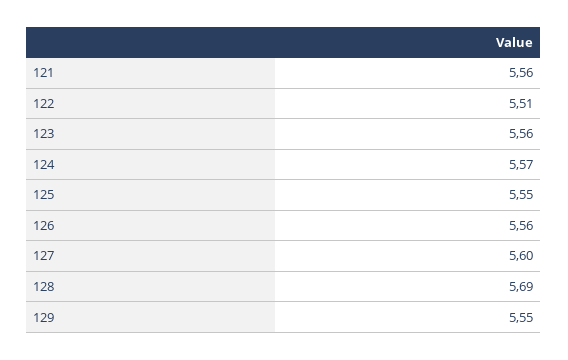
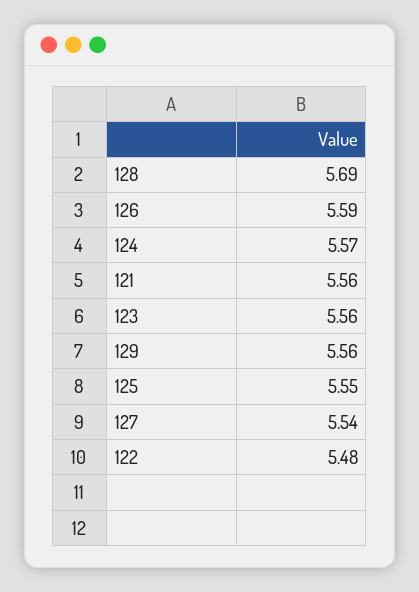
  {
    "121": 5.56,
-   "122": 5.51,
+   "122": 5.48,
    "123": 5.56,
    "124": 5.57,
    "125": 5.55,
-   "126": 5.56,
+   "126": 5.59,
-   "127": 5.6,
+   "127": 5.54,
    "128": 5.69,
-   "129": 5.55
+   "129": 5.56
  }

